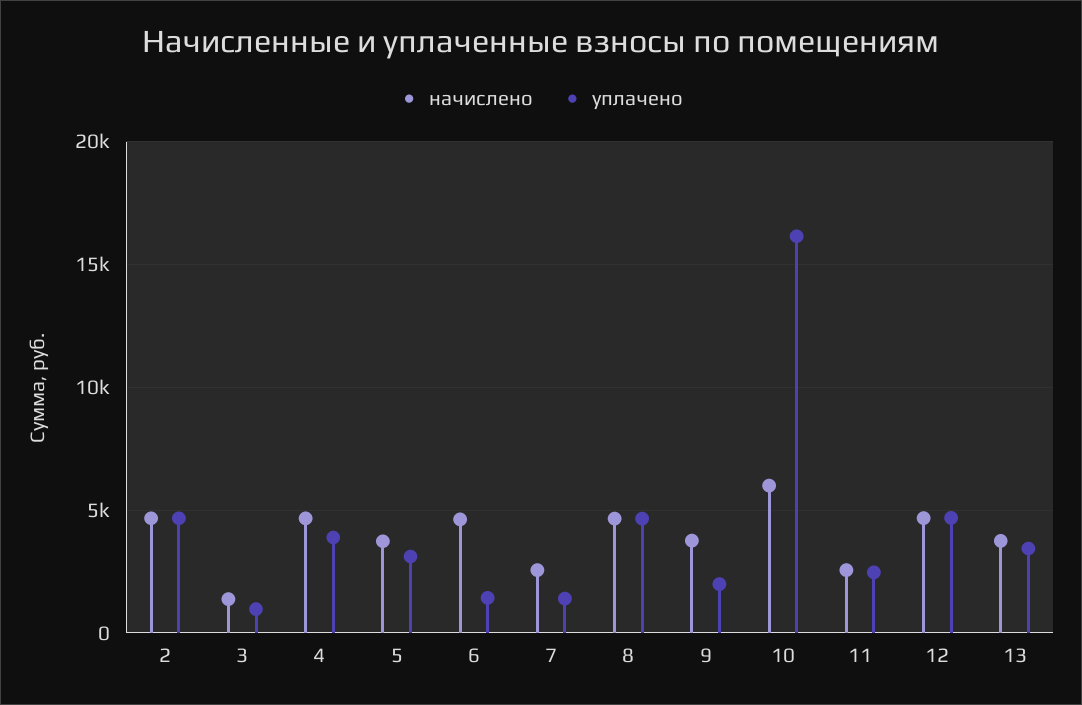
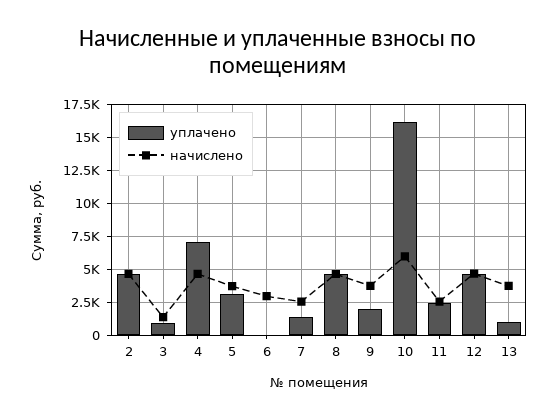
  {
    "начислено": {
      "2": 4500,
      "3": 1500,
      "4": 4500,
      "5": 3500,
-     "6": 4500,
+     "6": 3000,
      "7": 2500,
      "8": 4500,
      "9": 4000,
      "10": 6000,
      "11": 2500,
      "12": 4500,
      "13": 3500
    },
    "уплачено": {
      "2": 4500,
      "3": 1000,
-     "4": 4000,
+     "4": 7000,
      "5": 3000,
-     "6": 1500,
+     "6": 0,
      "7": 1500,
      "8": 4500,
      "9": 2000,
      "10": 16000,
      "11": 2500,
      "12": 4500,
-     "13": 3500
+     "13": 1000
    }
  }

